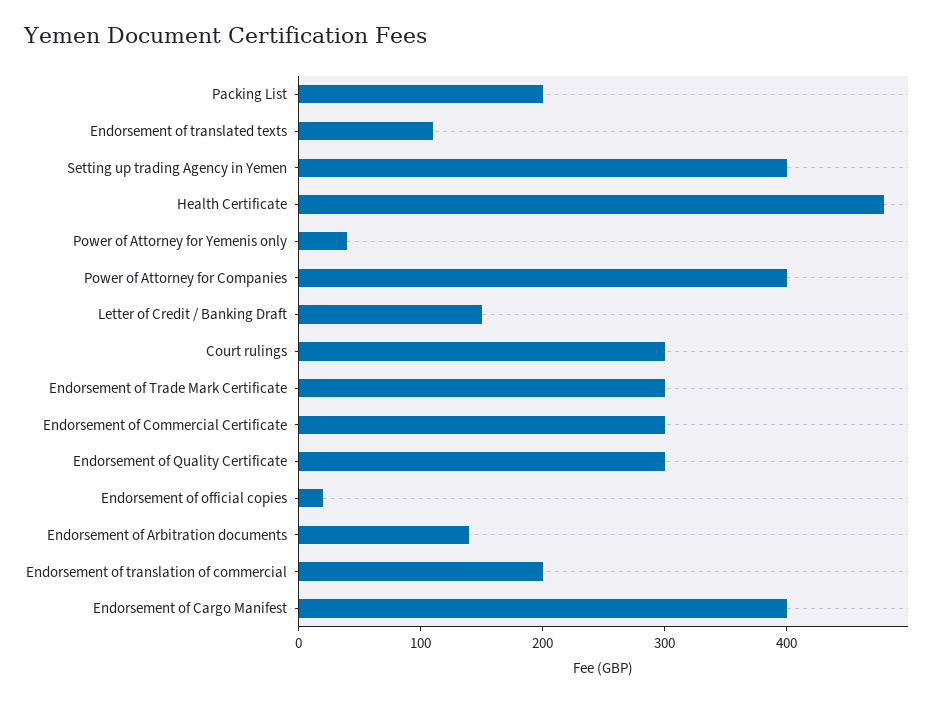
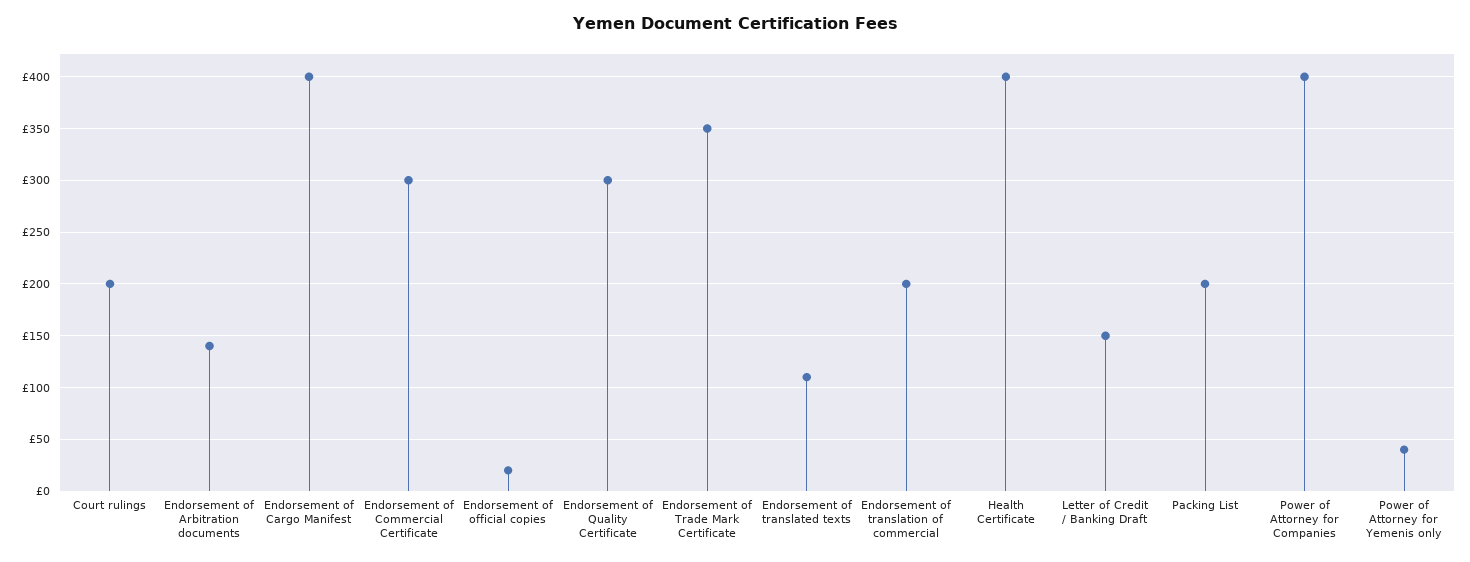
  {
    "Packing List": 200,
    "Endorsement of translated texts": 110,
-   "Setting up trading Agency in Yemen": 400,
-   "Health Certificate": 480,
+   "Health Certificate": 400,
    "Power of Attorney for Yemenis only": 40,
    "Power of Attorney for Companies": 400,
    "Letter of Credit / Banking Draft": 150,
-   "Court rulings": 300,
+   "Court rulings": 200,
-   "Endorsement of Trade Mark Certificate": 300,
+   "Endorsement of Trade Mark Certificate": 350,
    "Endorsement of Commercial Certificate": 300,
    "Endorsement of Quality Certificate": 300,
    "Endorsement of official copies": 20,
    "Endorsement of Arbitration documents": 140,
    "Endorsement of translation of commercial": 200,
    "Endorsement of Cargo Manifest": 400
  }

